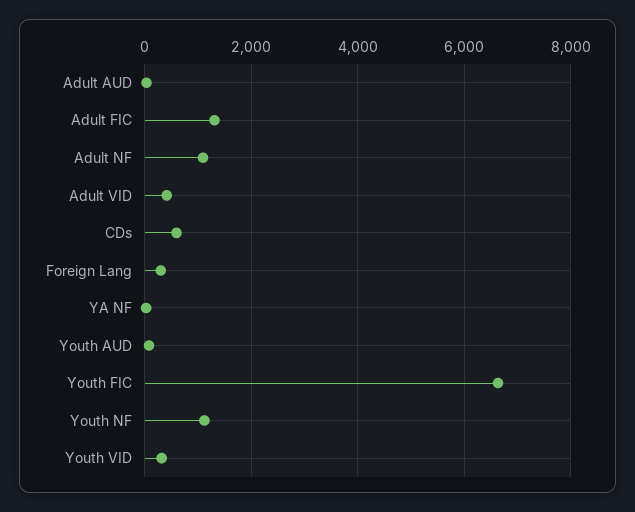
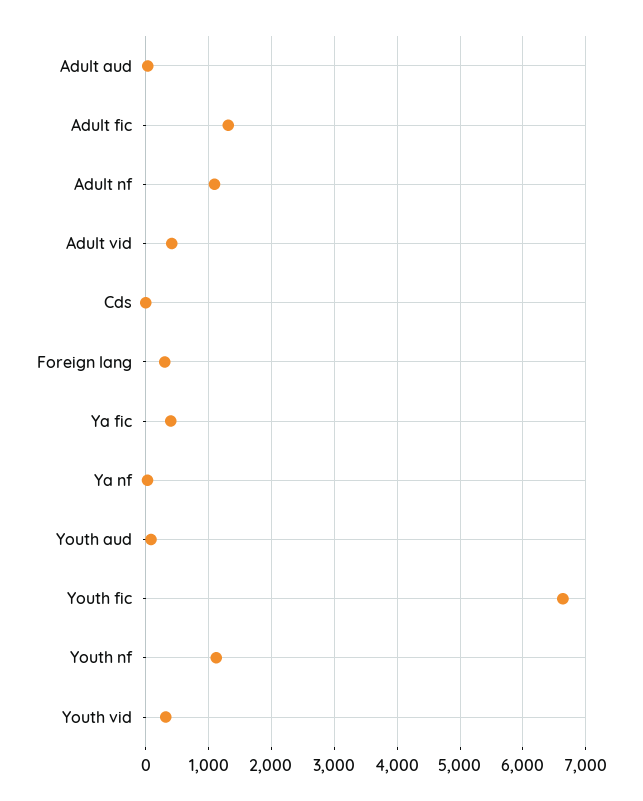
  {
    "Adult AUD": 0,
    "Adult FIC": 1300,
    "Adult NF": 1100,
    "Adult VID": 400,
-   "CDs": 600,
+   "CDs": 0,
    "Foreign Lang": 300,
    "YA NF": 0,
    "Youth AUD": 100,
    "Youth FIC": 6600,
    "Youth NF": 1100,
-   "Youth VID": 300
+   "Youth VID": 300,
+   "Ya fic": 400
  }

